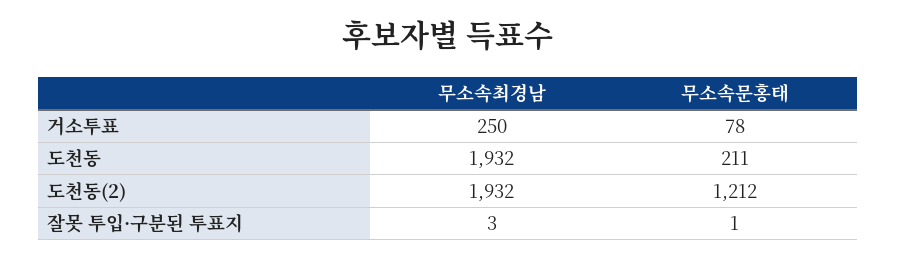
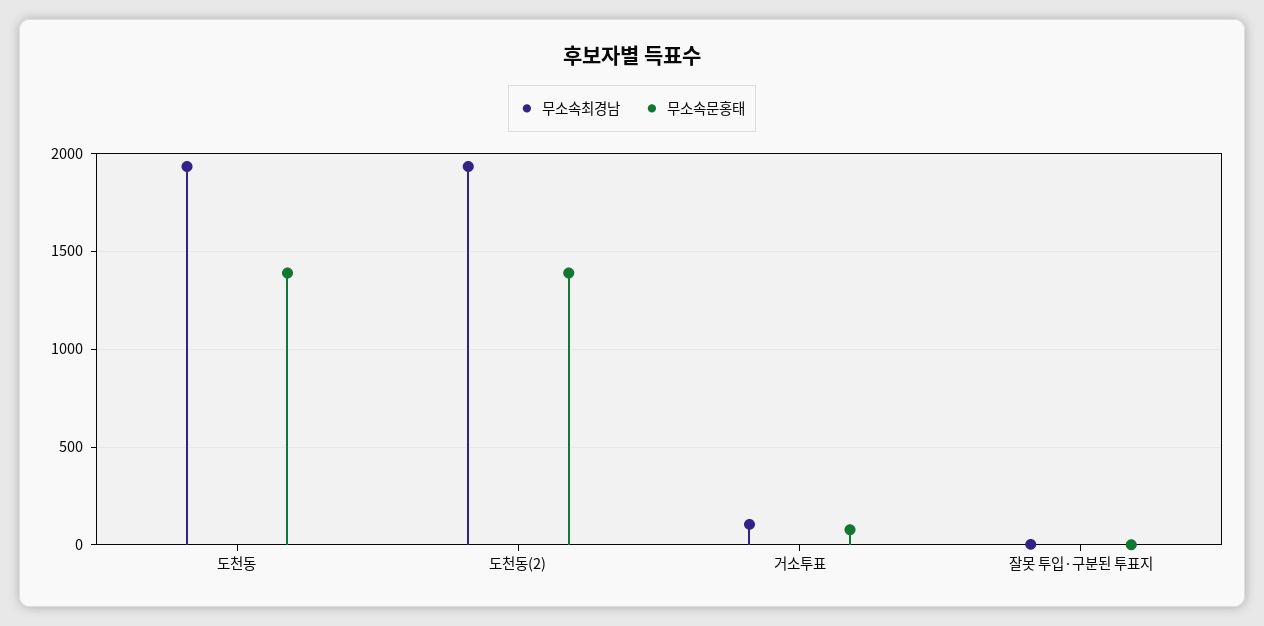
  {
    "무소속최경남": {
-     "거소투표": 250,
+     "거소투표": 100,
      "도천동": 1932,
      "도천동(2)": 1932,
      "잘못 투입·구분된 투표지": 3
    },
    "무소속문홍태": {
      "거소투표": 78,
-     "도천동": 211,
+     "도천동": 1400,
-     "도천동(2)": 1212,
+     "도천동(2)": 1400,
      "잘못 투입·구분된 투표지": 1
    }
  }

